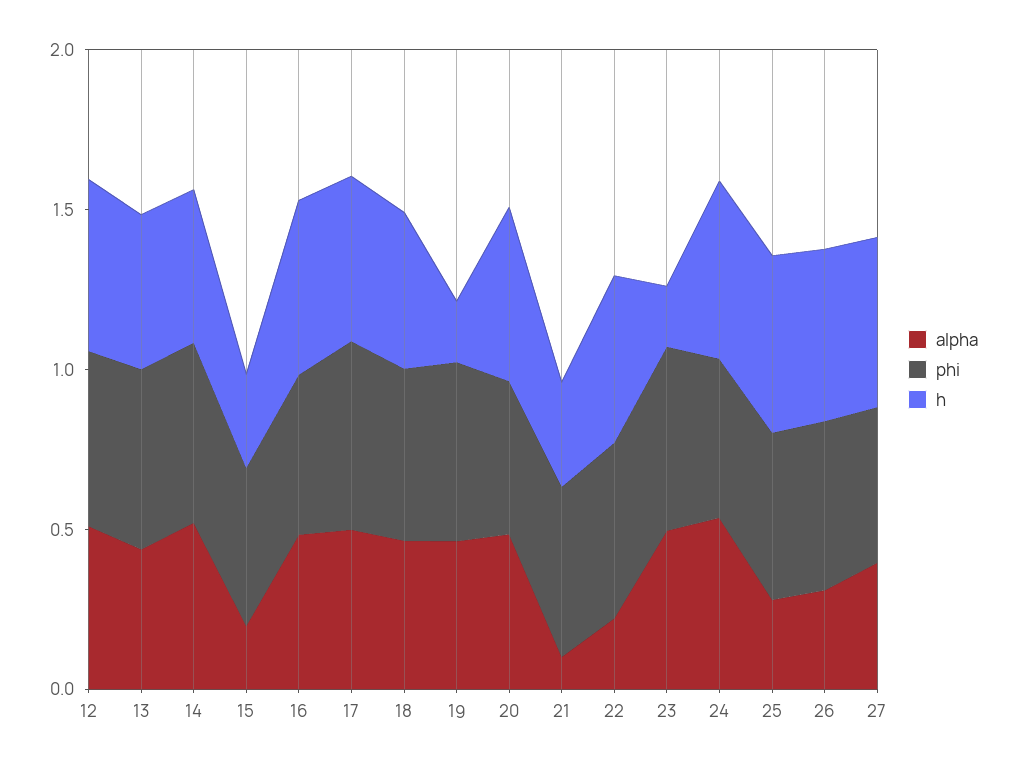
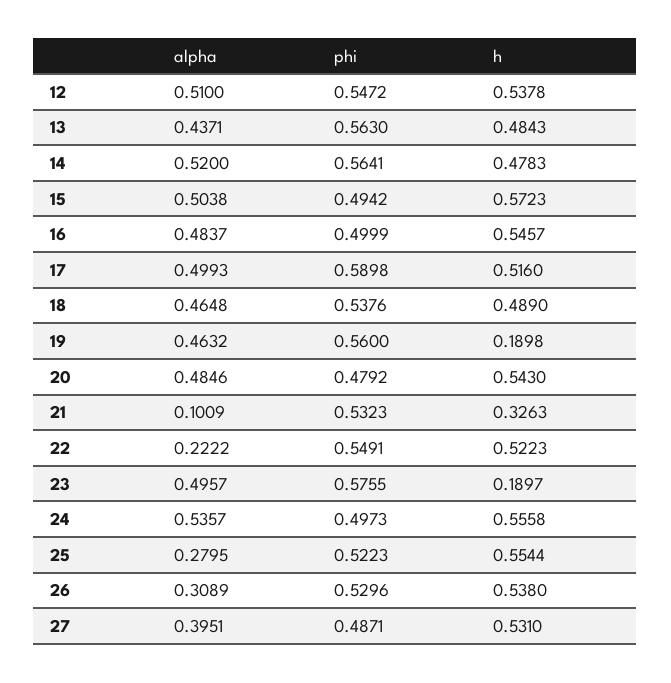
  {
    "alpha": {
      "12": 0.51,
      "13": 0.4371,
      "14": 0.52,
-     "15": 0.2,
+     "15": 0.5038,
      "16": 0.4837,
      "17": 0.4993,
      "18": 0.4648,
      "19": 0.4632,
      "20": 0.4846,
      "21": 0.1009,
      "22": 0.2222,
      "23": 0.4957,
      "24": 0.5357,
      "25": 0.2795,
      "26": 0.3089,
      "27": 0.3951
    },
    "phi": {
      "12": 0.5472,
      "13": 0.563,
      "14": 0.5641,
      "15": 0.4942,
      "16": 0.4999,
      "17": 0.5898,
      "18": 0.5376,
      "19": 0.56,
      "20": 0.4792,
      "21": 0.5323,
      "22": 0.5491,
      "23": 0.5755,
      "24": 0.4973,
      "25": 0.5223,
      "26": 0.5296,
      "27": 0.4871
    },
    "h": {
      "12": 0.5378,
      "13": 0.4843,
      "14": 0.4783,
-     "15": 0.3,
+     "15": 0.5723,
      "16": 0.5457,
      "17": 0.516,
      "18": 0.489,
      "19": 0.1898,
      "20": 0.543,
      "21": 0.3263,
      "22": 0.5223,
      "23": 0.1897,
      "24": 0.5558,
      "25": 0.5544,
      "26": 0.538,
      "27": 0.531
    }
  }

